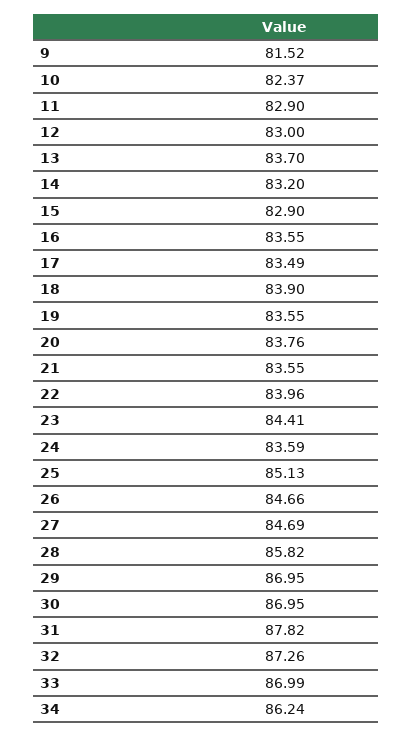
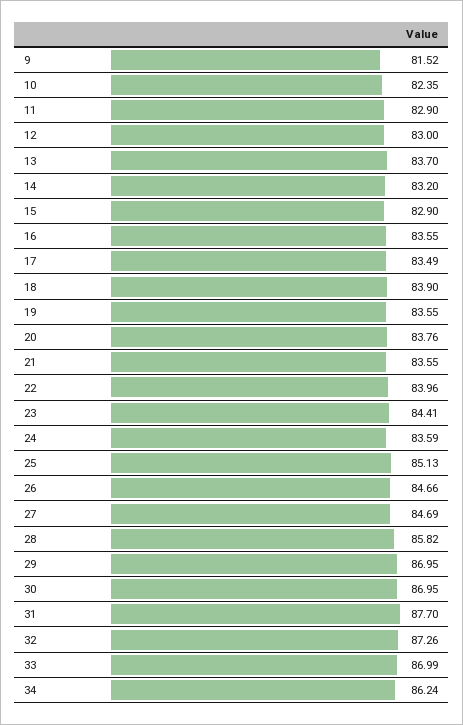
  {
    "9": 81.52,
-   "10": 82.37,
+   "10": 82.35,
    "11": 82.9,
    "12": 83,
    "13": 83.7,
    "14": 83.2,
    "15": 82.9,
    "16": 83.55,
    "17": 83.49,
    "18": 83.9,
    "19": 83.55,
    "20": 83.76,
    "21": 83.55,
    "22": 83.96,
    "23": 84.41,
    "24": 83.59,
    "25": 85.13,
    "26": 84.66,
    "27": 84.69,
    "28": 85.82,
    "29": 86.95,
    "30": 86.95,
-   "31": 87.82,
+   "31": 87.7,
    "32": 87.26,
    "33": 86.99,
    "34": 86.24
  }

